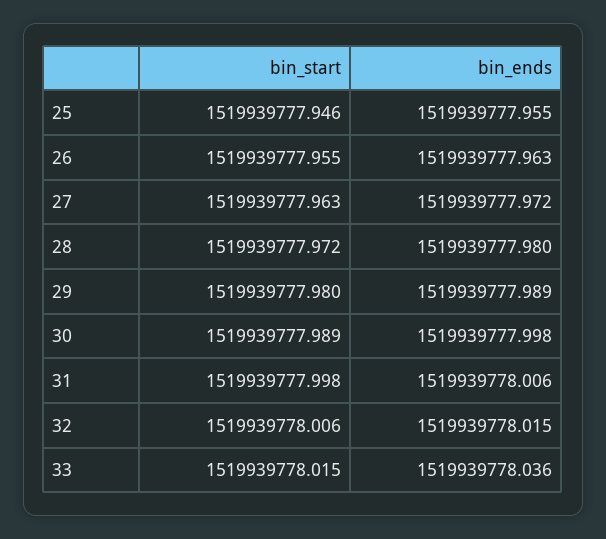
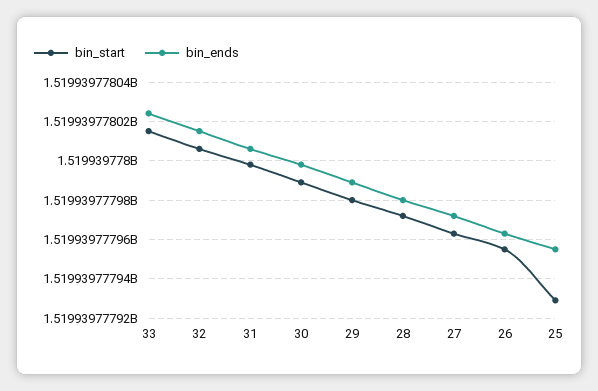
  {
    "bin_start": {
-     "25": 1519939777.946,
+     "25": 1519939777.93,
      "26": 1519939777.955,
      "27": 1519939777.963,
      "28": 1519939777.972,
      "29": 1519939777.98,
      "30": 1519939777.989,
      "31": 1519939777.998,
      "32": 1519939778.006,
      "33": 1519939778.015
    },
    "bin_ends": {
      "25": 1519939777.955,
      "26": 1519939777.963,
      "27": 1519939777.972,
      "28": 1519939777.98,
      "29": 1519939777.989,
      "30": 1519939777.998,
      "31": 1519939778.006,
      "32": 1519939778.015,
-     "33": 1519939778.036
+     "33": 1519939778.025
    }
  }

